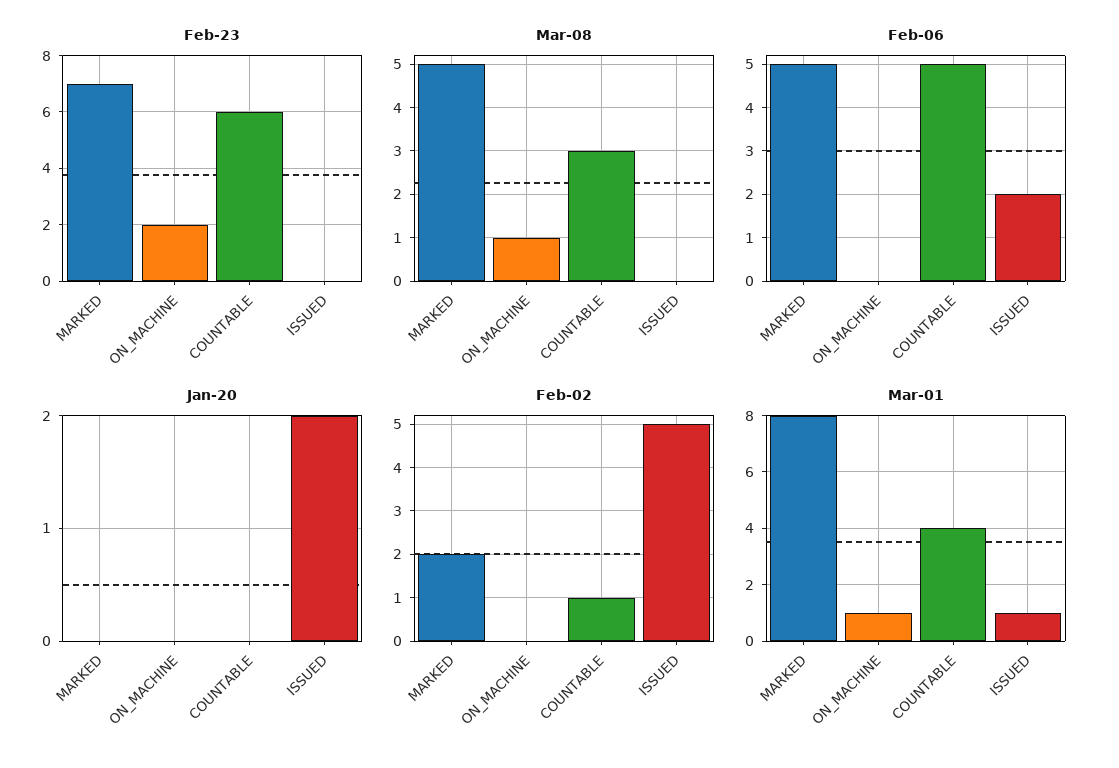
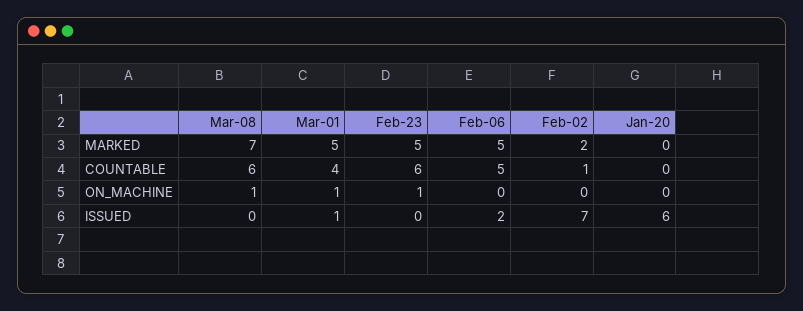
  {
    "Feb-23": {
-     "MARKED": 7,
+     "MARKED": 5,
-     "ON_MACHINE": 2,
+     "ON_MACHINE": 1,
      "COUNTABLE": 6,
      "ISSUED": 0
    },
    "Mar-08": {
-     "MARKED": 5,
+     "MARKED": 7,
      "ON_MACHINE": 1,
-     "COUNTABLE": 3,
+     "COUNTABLE": 6,
      "ISSUED": 0
    },
    "Feb-06": {
      "MARKED": 5,
      "ON_MACHINE": 0,
      "COUNTABLE": 5,
      "ISSUED": 2
    },
    "Jan-20": {
      "MARKED": 0,
      "ON_MACHINE": 0,
      "COUNTABLE": 0,
-     "ISSUED": 2
+     "ISSUED": 6
    },
    "Feb-02": {
      "MARKED": 2,
      "ON_MACHINE": 0,
      "COUNTABLE": 1,
-     "ISSUED": 5
+     "ISSUED": 7
    },
    "Mar-01": {
-     "MARKED": 8,
+     "MARKED": 5,
      "ON_MACHINE": 1,
      "COUNTABLE": 4,
      "ISSUED": 1
    }
  }

